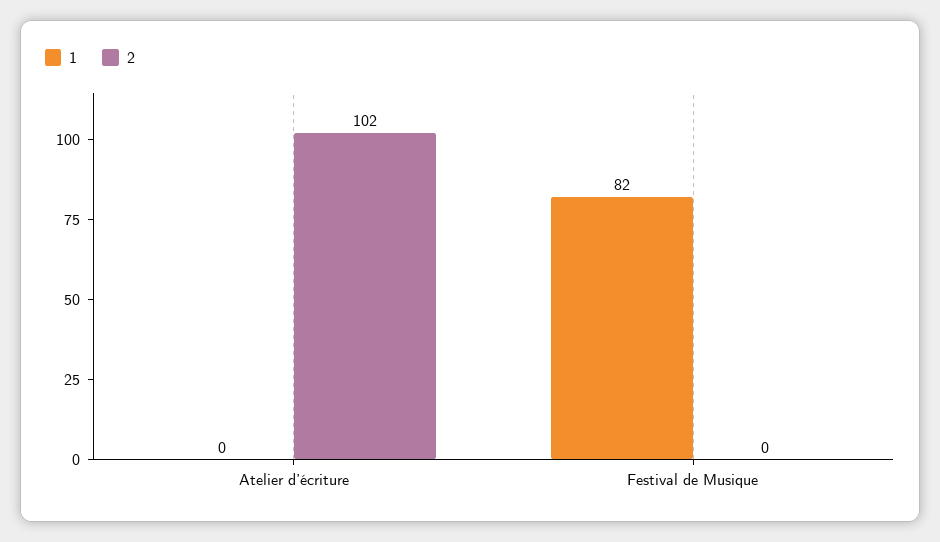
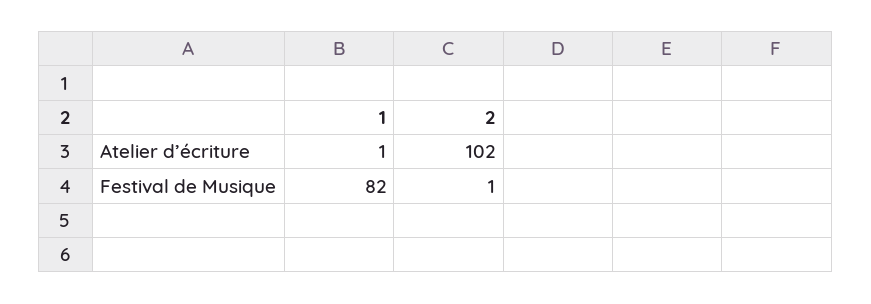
  {
    "1": {
-     "Atelier d’écriture": 0,
+     "Atelier d’écriture": 1,
      "Festival de Musique": 82
    },
    "2": {
      "Atelier d’écriture": 102,
-     "Festival de Musique": 0
+     "Festival de Musique": 1
    }
  }

